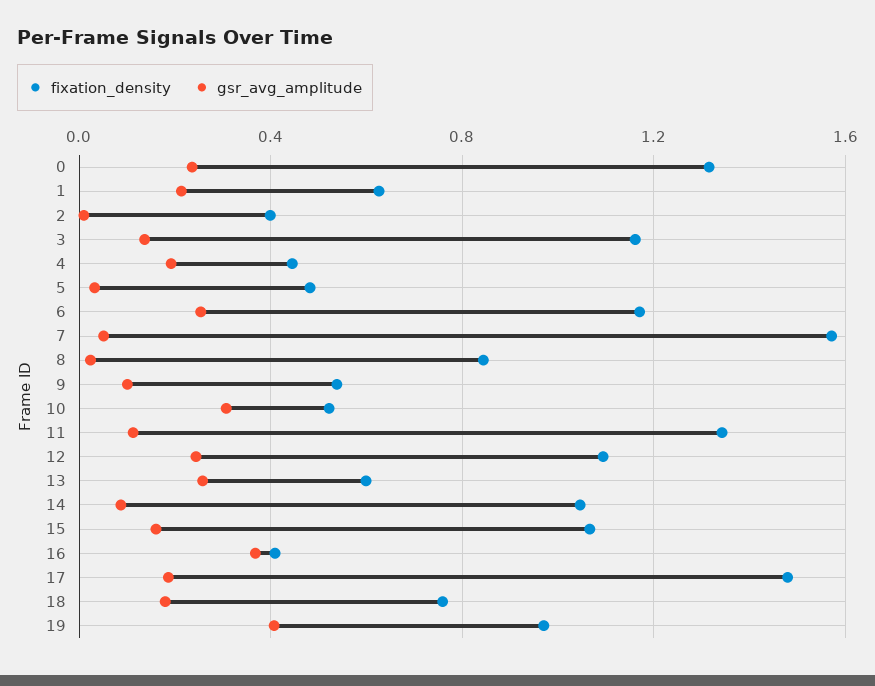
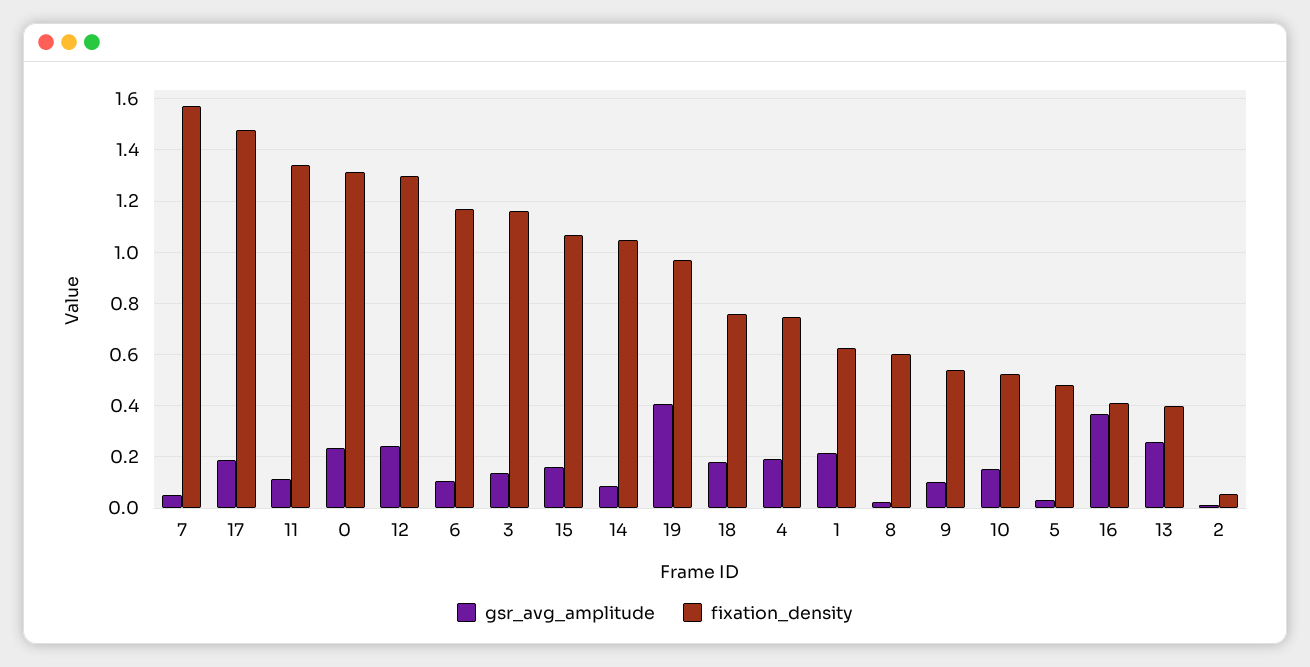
  {
    "fixation_density": {
      "0": 1.325,
      "1": 0.625,
-     "2": 0.4,
+     "2": 0.05,
      "3": 1.15,
-     "4": 0.45,
+     "4": 0.75,
      "5": 0.475,
      "6": 1.175,
      "7": 1.575,
-     "8": 0.85,
+     "8": 0.6,
      "9": 0.55,
      "10": 0.525,
      "11": 1.35,
-     "12": 1.1,
+     "12": 1.3,
-     "13": 0.6,
+     "13": 0.4,
      "14": 1.05,
      "15": 1.075,
      "16": 0.4,
      "17": 1.475,
      "18": 0.75,
      "19": 0.975
    },
    "gsr_avg_amplitude": {
      "0": 0.225,
      "1": 0.225,
      "2": 0,
      "3": 0.125,
      "4": 0.2,
      "5": 0.025,
-     "6": 0.25,
+     "6": 0.1,
      "7": 0.05,
      "8": 0.025,
      "9": 0.1,
-     "10": 0.3,
+     "10": 0.15,
      "11": 0.125,
      "12": 0.25,
      "13": 0.25,
      "14": 0.075,
      "15": 0.15,
      "16": 0.375,
      "17": 0.175,
      "18": 0.175,
      "19": 0.4
    }
  }

